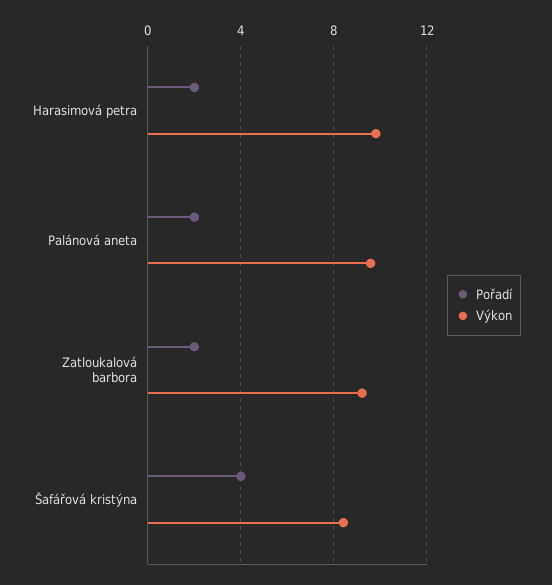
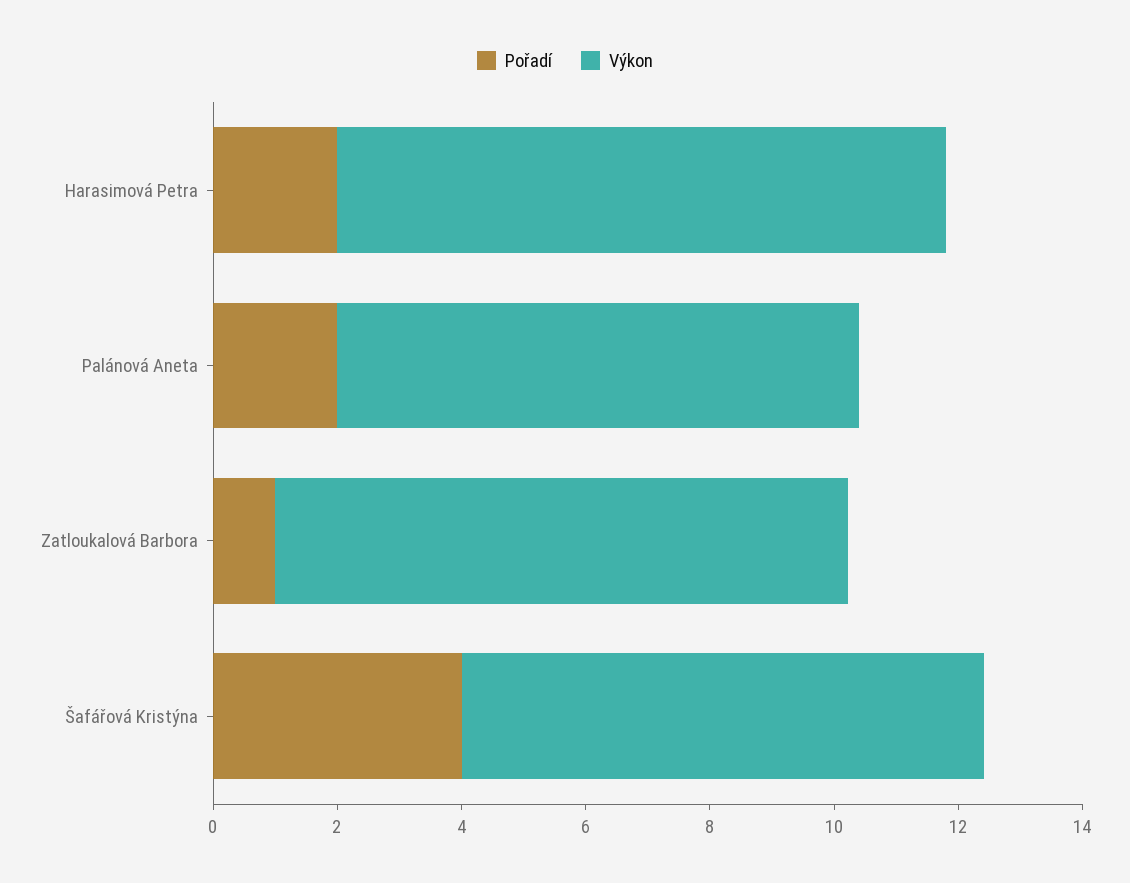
  {
    "Pořadí": {
      "Harasimová petra": 2,
      "Palánová aneta": 2,
-     "Zatloukalová barbora": 2,
+     "Zatloukalová barbora": 1,
      "Šafářová kristýna": 4
    },
    "Výkon": {
      "Harasimová petra": 10,
-     "Palánová aneta": 9.5,
+     "Palánová aneta": 8.5,
      "Zatloukalová barbora": 9,
      "Šafářová kristýna": 8.5
    }
  }

